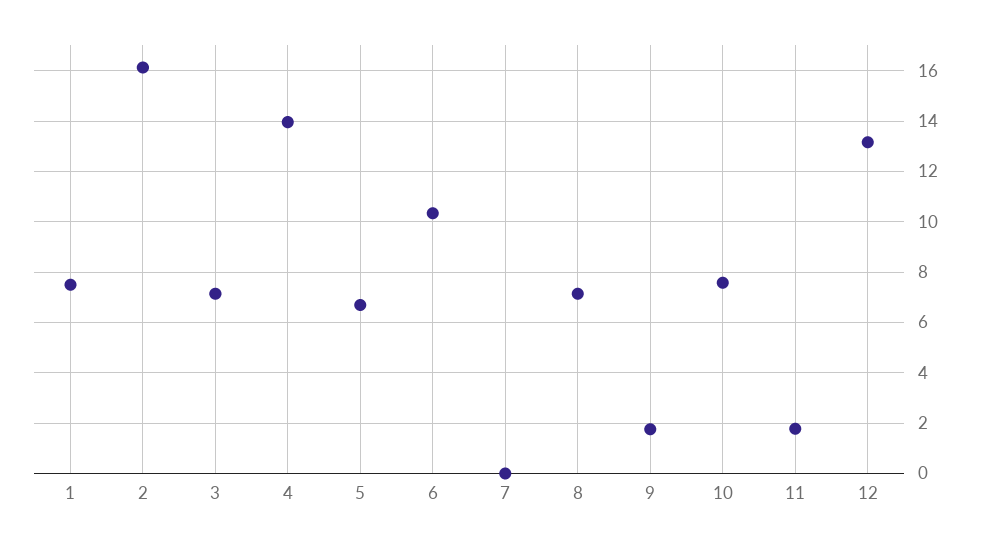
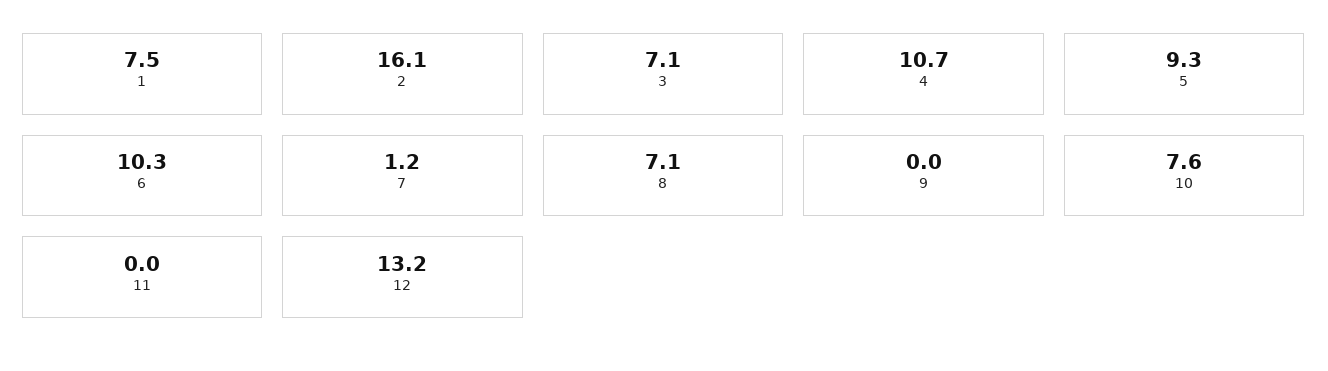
  {
    "1": 7.5,
    "2": 16.1,
    "3": 7.1,
-   "4": 14,
+   "4": 10.7,
-   "5": 6.75,
+   "5": 9.3,
    "6": 10.3,
-   "7": 0,
+   "7": 1.2,
    "8": 7.1,
-   "9": 1.75,
+   "9": 0,
    "10": 7.6,
-   "11": 1.75,
+   "11": 0,
    "12": 13.2
  }

